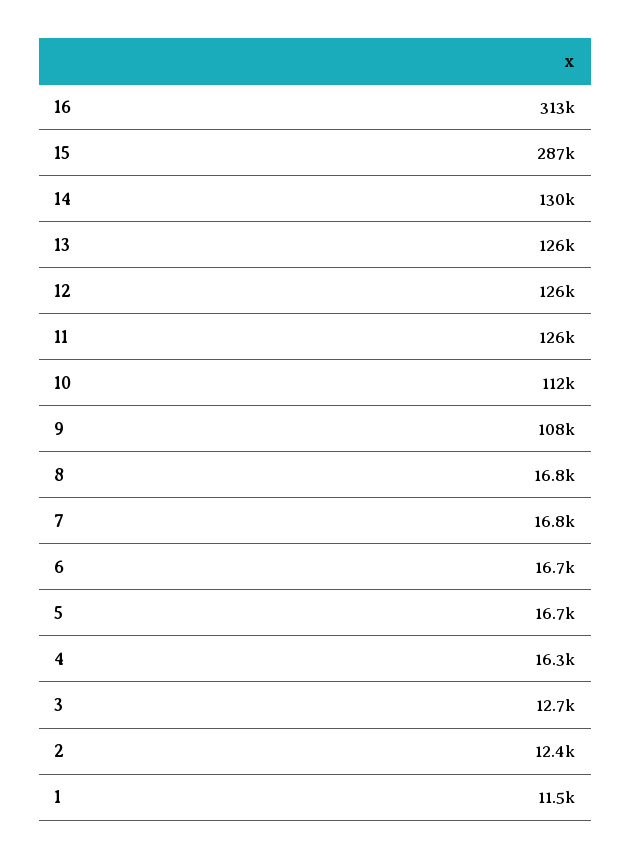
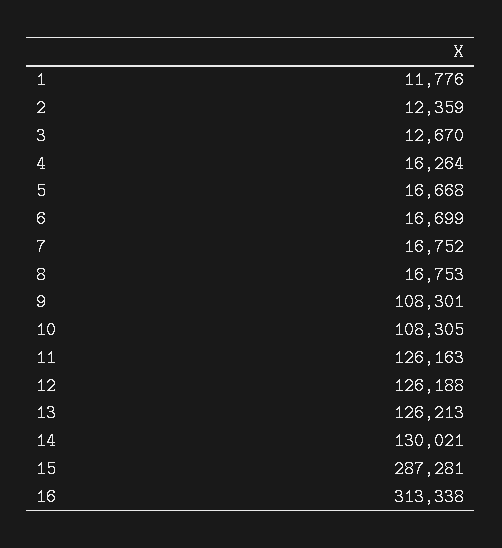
  {
    "16": 313338,
    "15": 287281,
    "14": 130021,
    "13": 126213,
    "12": 126188,
    "11": 126163,
-   "10": 112000,
+   "10": 108305,
    "9": 108301,
    "8": 16753,
    "7": 16752,
    "6": 16699,
    "5": 16668,
    "4": 16264,
    "3": 12670,
    "2": 12359,
-   "1": 11500
+   "1": 11776
  }

